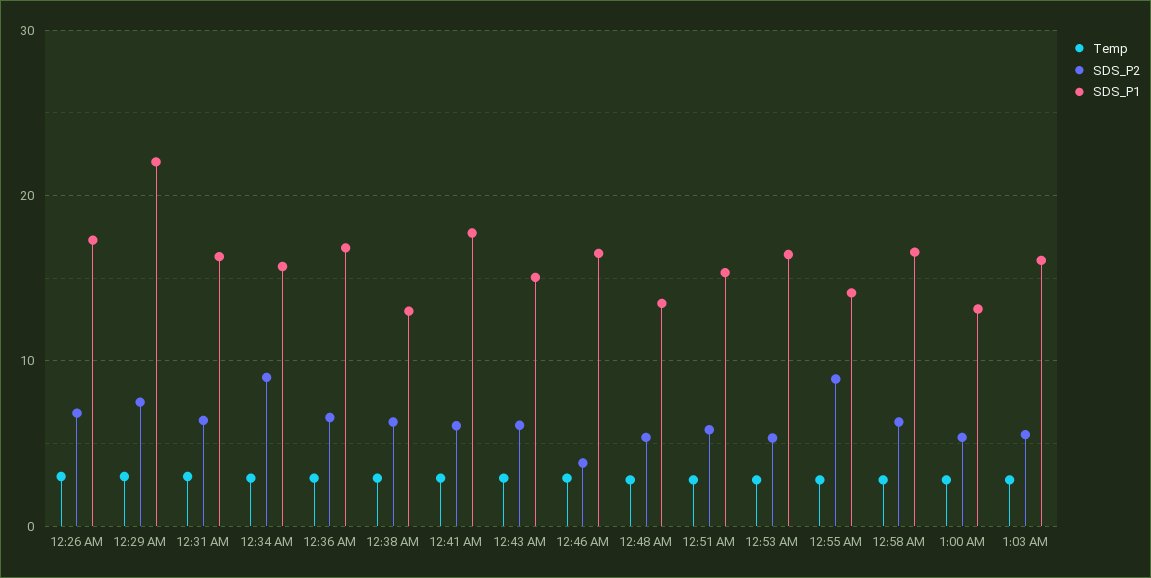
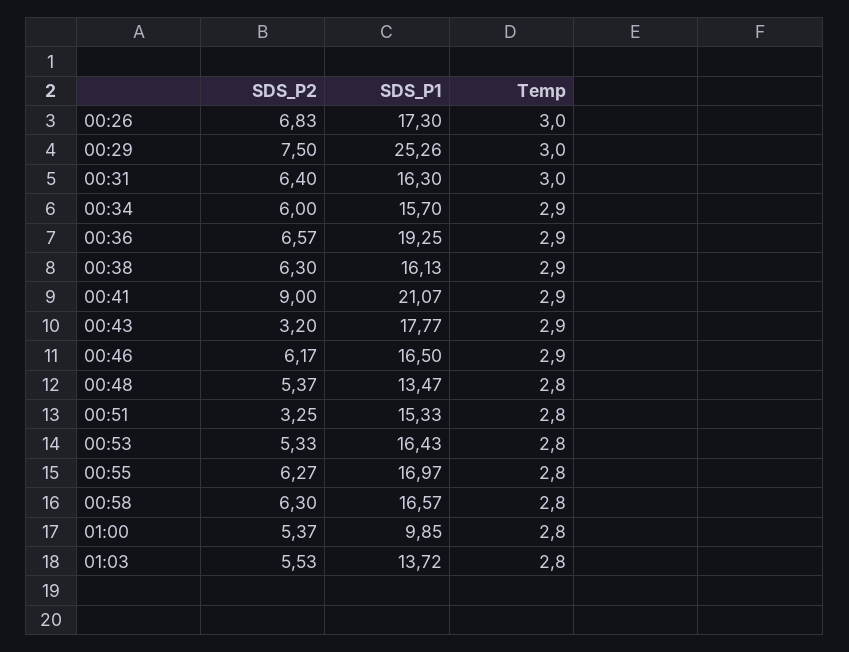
  {
    "Temp": {
      "12:26 AM": 3,
      "12:29 AM": 3,
      "12:31 AM": 3,
      "12:34 AM": 2.9,
      "12:36 AM": 2.9,
      "12:38 AM": 2.9,
      "12:41 AM": 2.9,
      "12:43 AM": 2.9,
      "12:46 AM": 2.9,
      "12:48 AM": 2.8,
      "12:51 AM": 2.8,
      "12:53 AM": 2.8,
      "12:55 AM": 2.8,
      "12:58 AM": 2.8,
      "1:00 AM": 2.8,
      "1:03 AM": 2.8
    },
    "SDS_P2": {
      "12:26 AM": 6.83,
      "12:29 AM": 7.5,
      "12:31 AM": 6.4,
-     "12:34 AM": 9,
+     "12:34 AM": 6,
      "12:36 AM": 6.57,
      "12:38 AM": 6.3,
-     "12:41 AM": 6,
+     "12:41 AM": 9,
-     "12:43 AM": 6,
+     "12:43 AM": 3.2,
-     "12:46 AM": 4,
+     "12:46 AM": 6.17,
      "12:48 AM": 5.37,
-     "12:51 AM": 6,
+     "12:51 AM": 3.25,
      "12:53 AM": 5.33,
-     "12:55 AM": 9,
+     "12:55 AM": 6.27,
      "12:58 AM": 6.3,
      "1:00 AM": 5.37,
      "1:03 AM": 5.53
    },
    "SDS_P1": {
      "12:26 AM": 17.3,
-     "12:29 AM": 22,
+     "12:29 AM": 25.26,
      "12:31 AM": 16.3,
      "12:34 AM": 15.7,
-     "12:36 AM": 17,
+     "12:36 AM": 19.25,
-     "12:38 AM": 13,
+     "12:38 AM": 16.13,
-     "12:41 AM": 18,
+     "12:41 AM": 21.07,
-     "12:43 AM": 15,
+     "12:43 AM": 17.77,
      "12:46 AM": 16.5,
      "12:48 AM": 13.47,
      "12:51 AM": 15.33,
      "12:53 AM": 16.43,
-     "12:55 AM": 14,
+     "12:55 AM": 16.97,
      "12:58 AM": 16.57,
-     "1:00 AM": 13,
+     "1:00 AM": 9.85,
-     "1:03 AM": 16
+     "1:03 AM": 13.72
    }
  }

